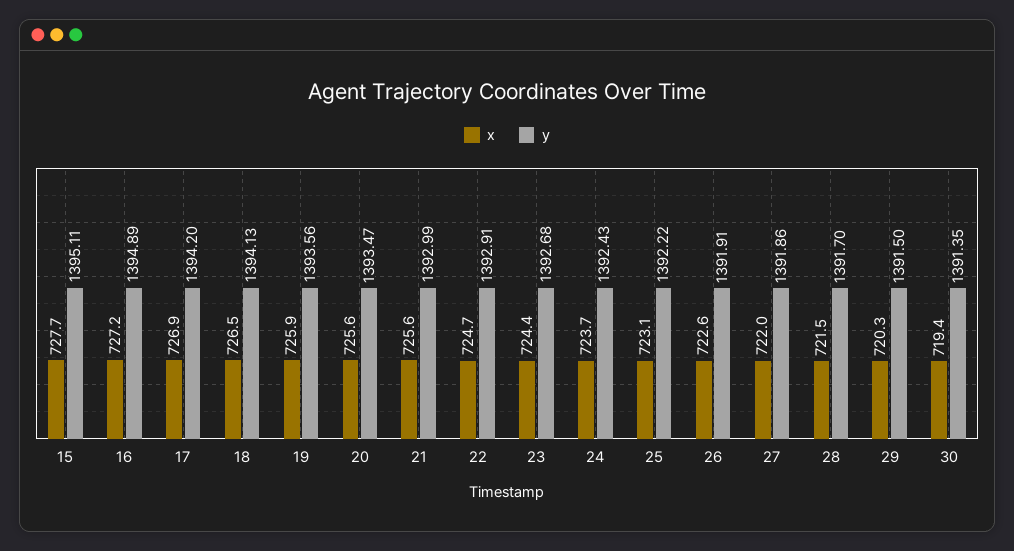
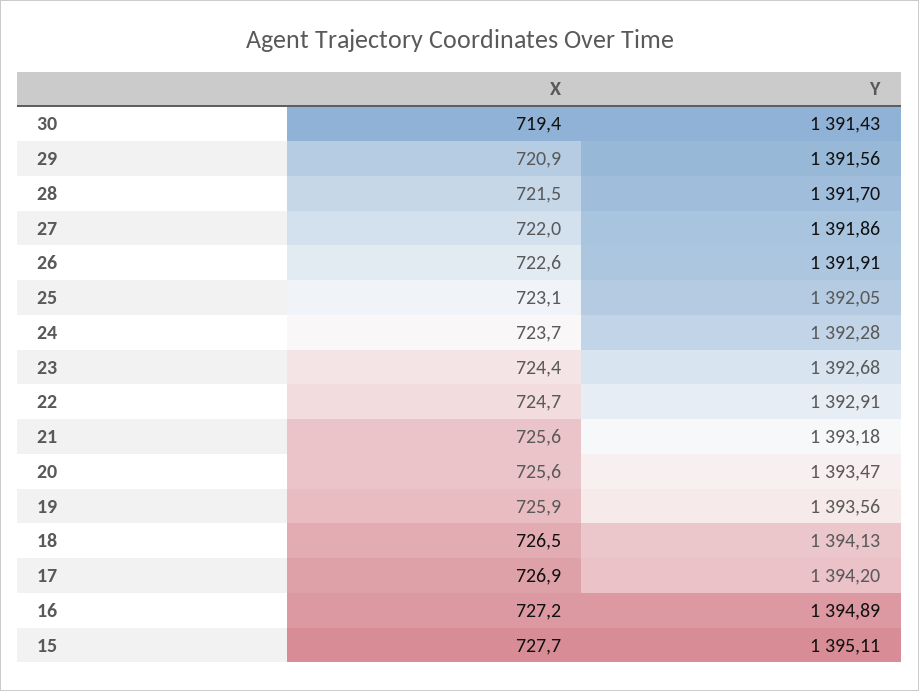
  {
    "x": {
      "15": 727.7,
      "16": 727.2,
      "17": 726.9,
      "18": 726.5,
      "19": 725.9,
      "20": 725.6,
      "21": 725.6,
      "22": 724.7,
      "23": 724.4,
      "24": 723.7,
      "25": 723.1,
      "26": 722.6,
      "27": 722,
      "28": 721.5,
-     "29": 720.3,
+     "29": 720.9,
      "30": 719.4
    },
    "y": {
      "15": 1395.11,
      "16": 1394.89,
      "17": 1394.2,
      "18": 1394.13,
      "19": 1393.56,
      "20": 1393.47,
-     "21": 1392.99,
+     "21": 1393.18,
      "22": 1392.91,
      "23": 1392.68,
-     "24": 1392.43,
+     "24": 1392.28,
-     "25": 1392.22,
+     "25": 1392.05,
      "26": 1391.91,
      "27": 1391.86,
      "28": 1391.7,
-     "29": 1391.5,
+     "29": 1391.56,
-     "30": 1391.35
+     "30": 1391.43
    }
  }

